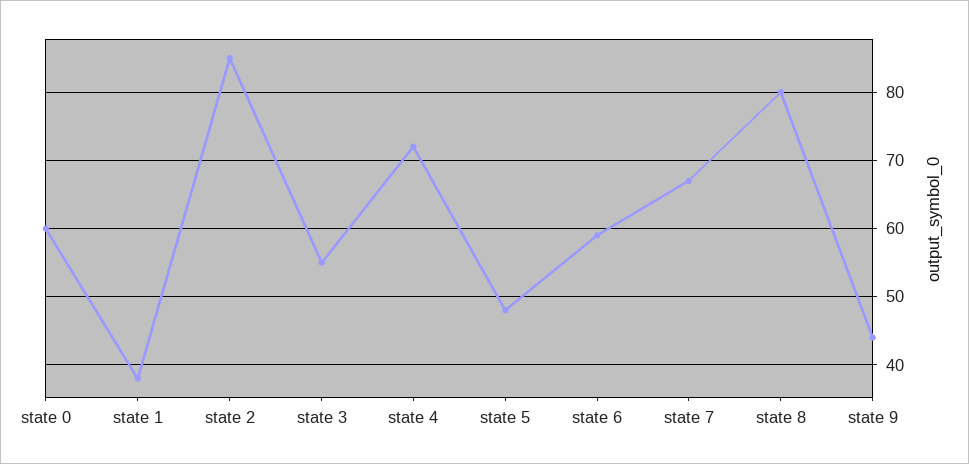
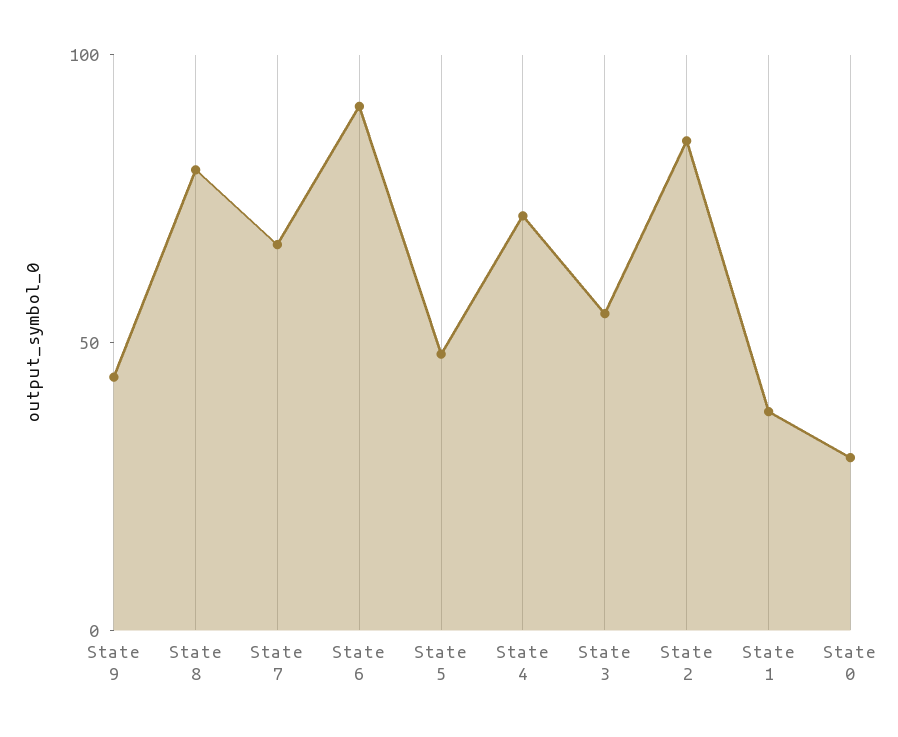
  {
-   "state 0": 60,
+   "state 0": 30,
    "state 1": 38,
    "state 2": 85,
    "state 3": 55,
    "state 4": 72,
    "state 5": 48,
-   "state 6": 59,
+   "state 6": 90,
    "state 7": 67,
    "state 8": 80,
    "state 9": 44
  }

